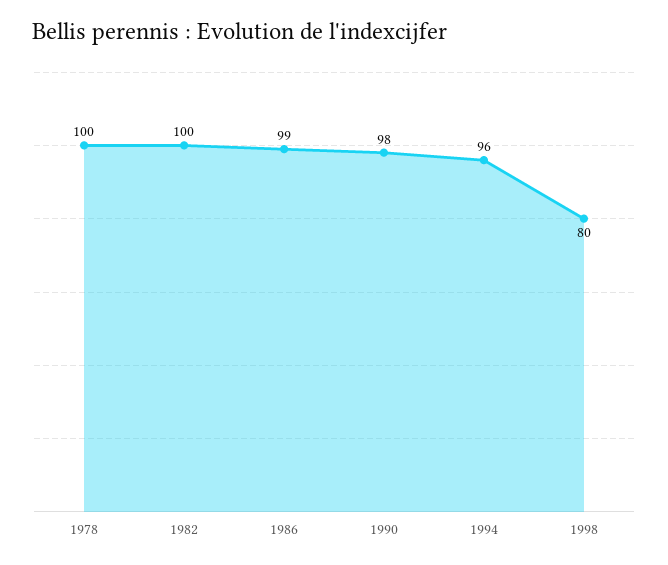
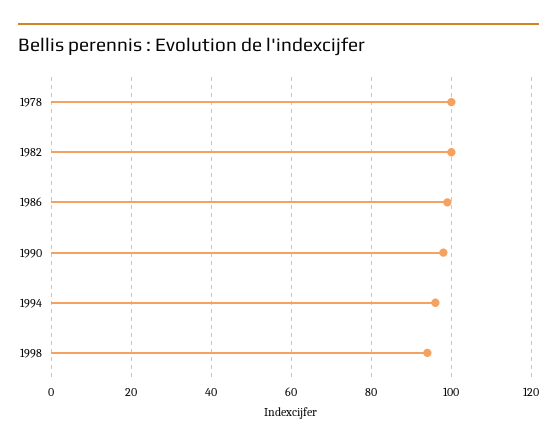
  {
    "1978": 100,
    "1982": 100,
    "1986": 99,
    "1990": 98,
    "1994": 96,
-   "1998": 80
+   "1998": 95
  }

